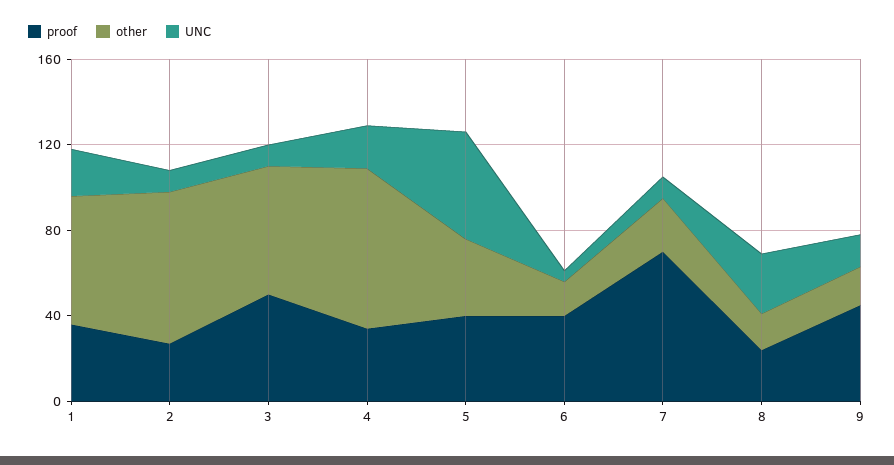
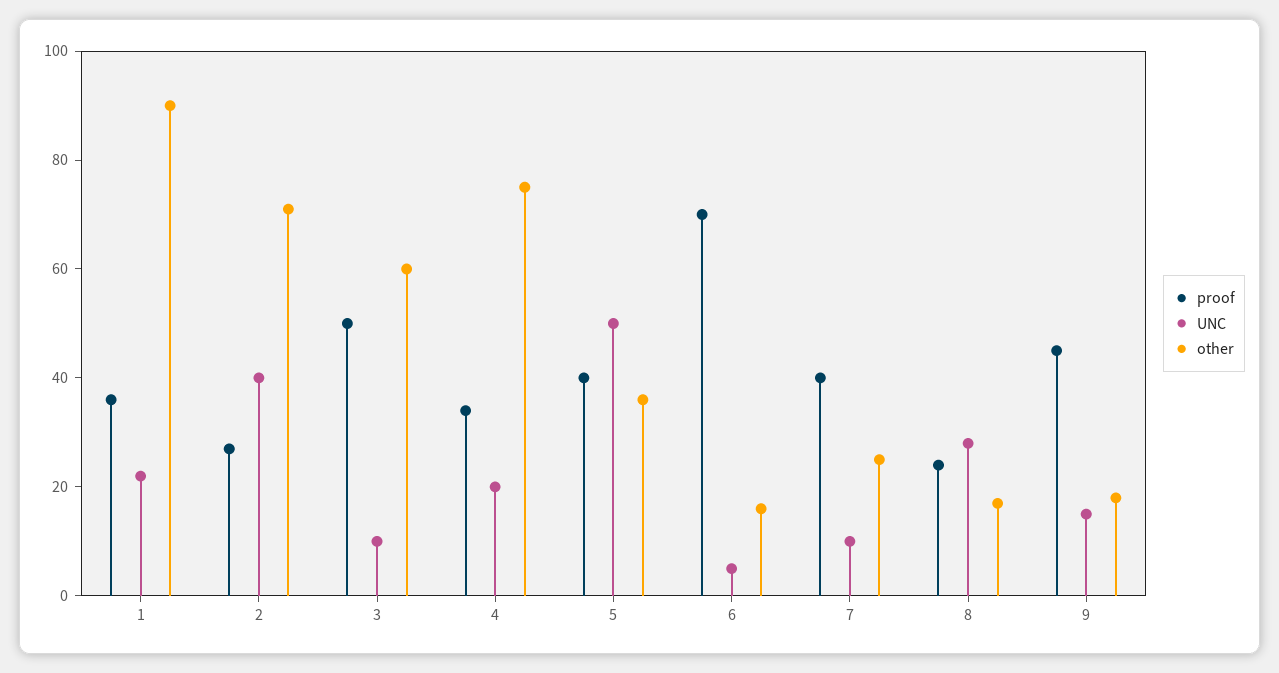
  {
    "proof": {
      "1": 35,
      "2": 25,
      "3": 50,
      "4": 35,
      "5": 40,
-     "6": 40,
+     "6": 70,
-     "7": 70,
+     "7": 40,
      "8": 25,
      "9": 45
    },
    "other": {
-     "1": 60,
+     "1": 90,
      "2": 70,
      "3": 60,
      "4": 75,
      "5": 35,
      "6": 15,
      "7": 25,
      "8": 15,
      "9": 20
    },
    "UNC": {
      "1": 20,
-     "2": 10,
+     "2": 40,
      "3": 10,
      "4": 20,
      "5": 50,
      "6": 5,
      "7": 10,
      "8": 30,
      "9": 15
    }
  }

